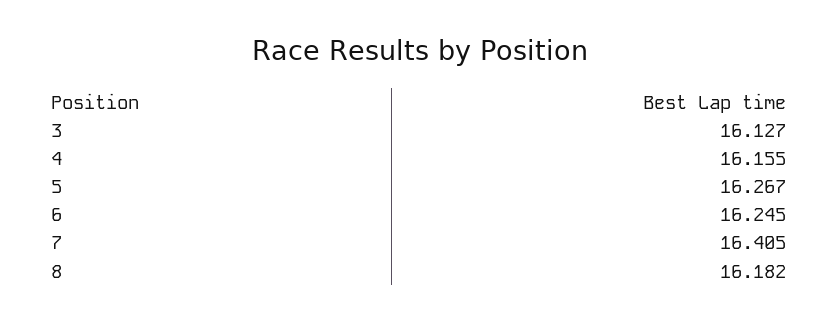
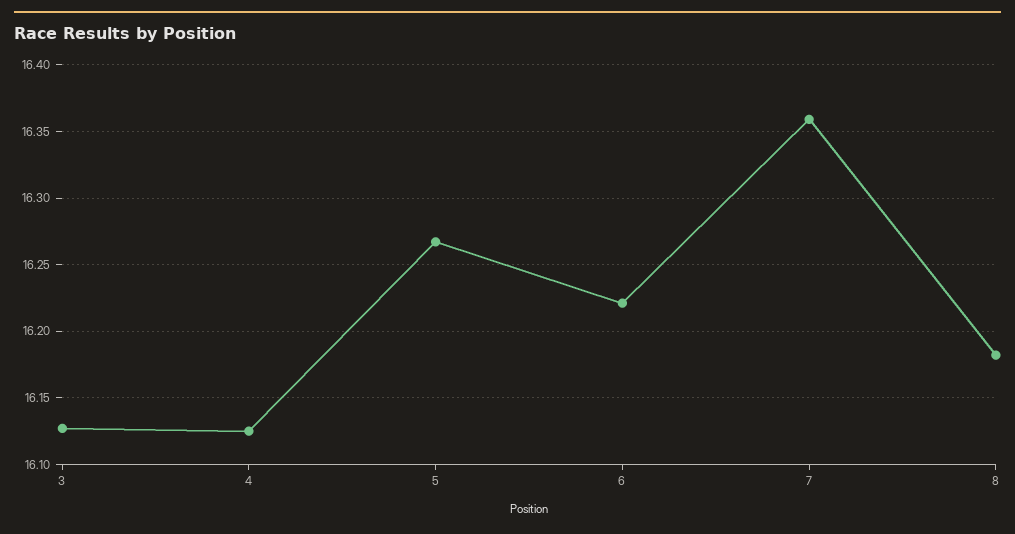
  {
    "3": 16.127,
-   "4": 16.155,
+   "4": 16.125,
    "5": 16.267,
-   "6": 16.245,
+   "6": 16.22,
-   "7": 16.405,
+   "7": 16.36,
    "8": 16.182
  }

